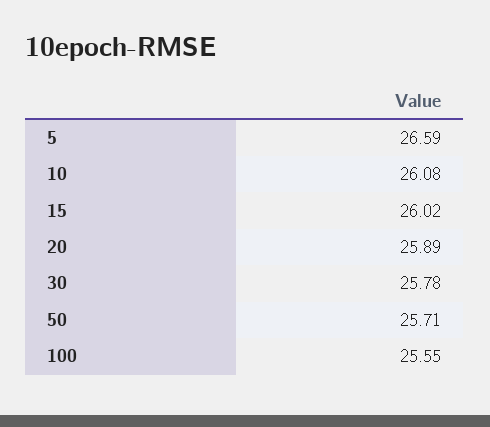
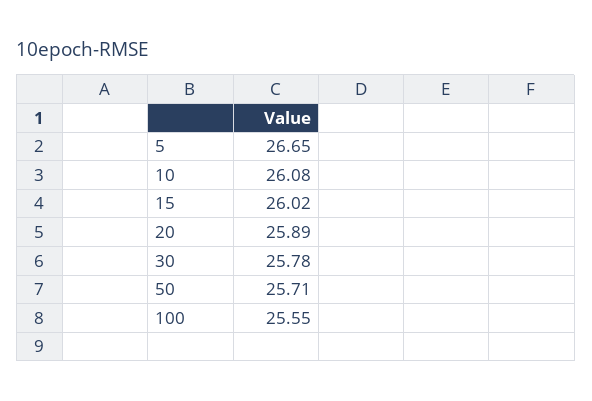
  {
-   "5": 26.59,
+   "5": 26.65,
    "10": 26.08,
    "15": 26.02,
    "20": 25.89,
    "30": 25.78,
    "50": 25.71,
    "100": 25.55
  }

